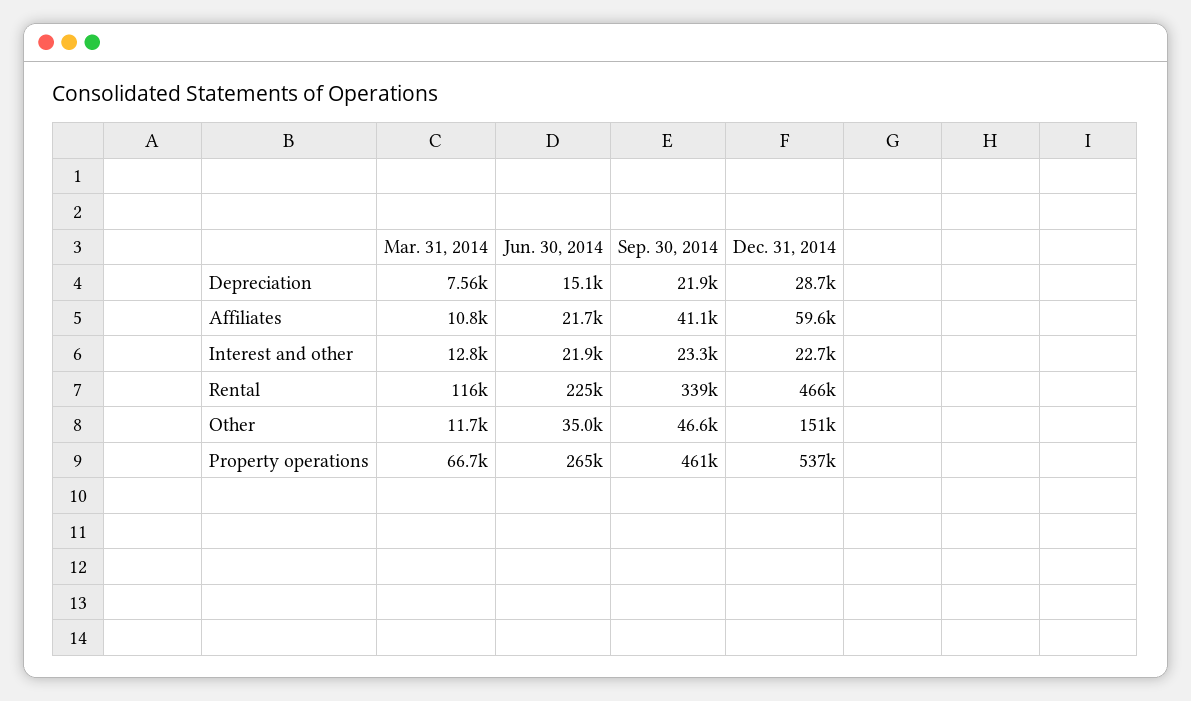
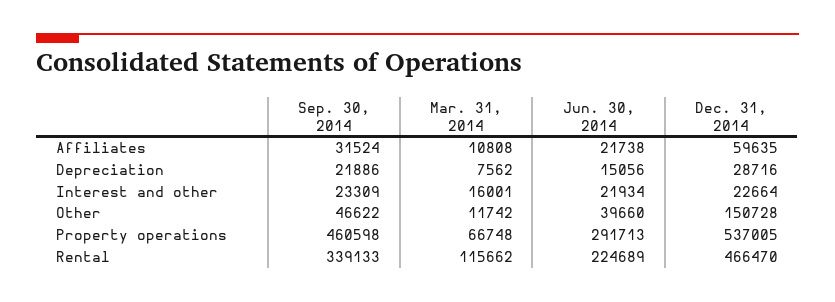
  {
    "Mar. 31, 2014": {
      "Depreciation": 7562,
      "Affiliates": 10808,
-     "Interest and other": 12800,
+     "Interest and other": 16001,
      "Rental": 115662,
      "Other": 11742,
      "Property operations": 66748
    },
    "Jun. 30, 2014": {
      "Depreciation": 15056,
      "Affiliates": 21738,
      "Interest and other": 21934,
      "Rental": 224689,
-     "Other": 35000,
+     "Other": 39660,
-     "Property operations": 265000
+     "Property operations": 291713
    },
    "Sep. 30, 2014": {
      "Depreciation": 21886,
-     "Affiliates": 41100,
+     "Affiliates": 31524,
      "Interest and other": 23309,
      "Rental": 339133,
      "Other": 46622,
      "Property operations": 460598
    },
    "Dec. 31, 2014": {
      "Depreciation": 28716,
      "Affiliates": 59635,
      "Interest and other": 22664,
      "Rental": 466470,
      "Other": 150728,
      "Property operations": 537005
    }
  }

